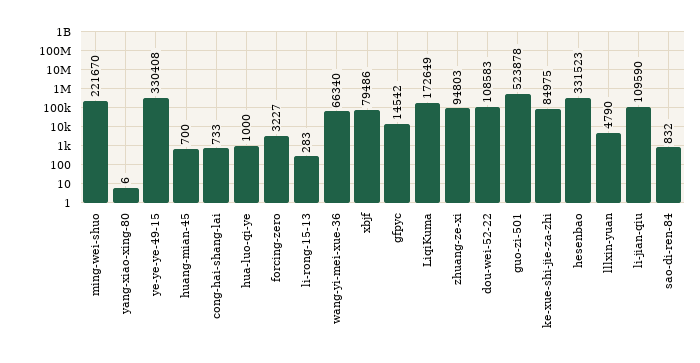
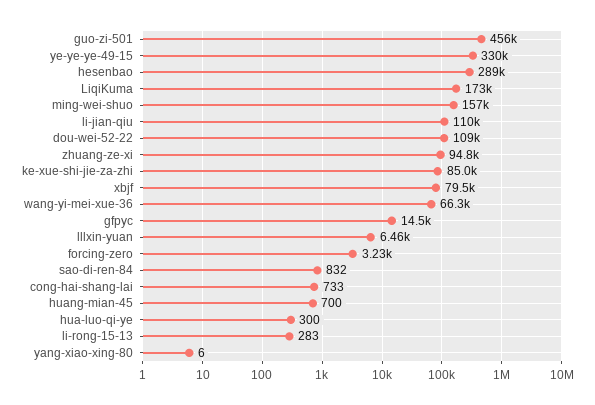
  {
-   "ming-wei-shuo": 221670,
+   "ming-wei-shuo": 157000,
    "yang-xiao-xing-80": 6,
    "ye-ye-ye-49-15": 330408,
    "huang-mian-45": 700,
    "cong-hai-shang-lai": 733,
-   "hua-luo-qi-ye": 1000,
+   "hua-luo-qi-ye": 300,
    "forcing-zero": 3227,
    "li-rong-15-13": 283,
    "wang-yi-mei-xue-36": 66340,
    "xbjf": 79486,
    "gfpyc": 14542,
    "LiqiKuma": 172649,
    "zhuang-ze-xi": 94803,
    "dou-wei-52-22": 108583,
-   "guo-zi-501": 523878,
+   "guo-zi-501": 456000,
    "ke-xue-shi-jie-za-zhi": 84975,
-   "hesenbao": 331523,
+   "hesenbao": 289000,
-   "lllxin-yuan": 4790,
+   "lllxin-yuan": 6460,
    "li-jian-qiu": 109590,
    "sao-di-ren-84": 832
  }

